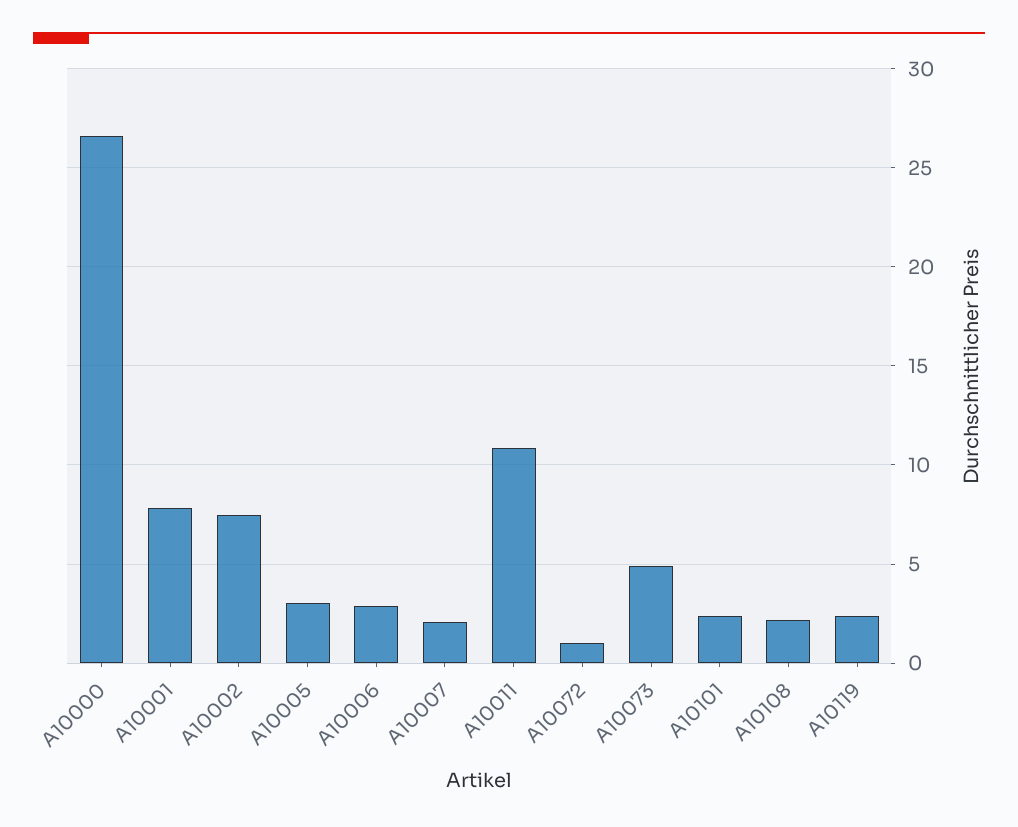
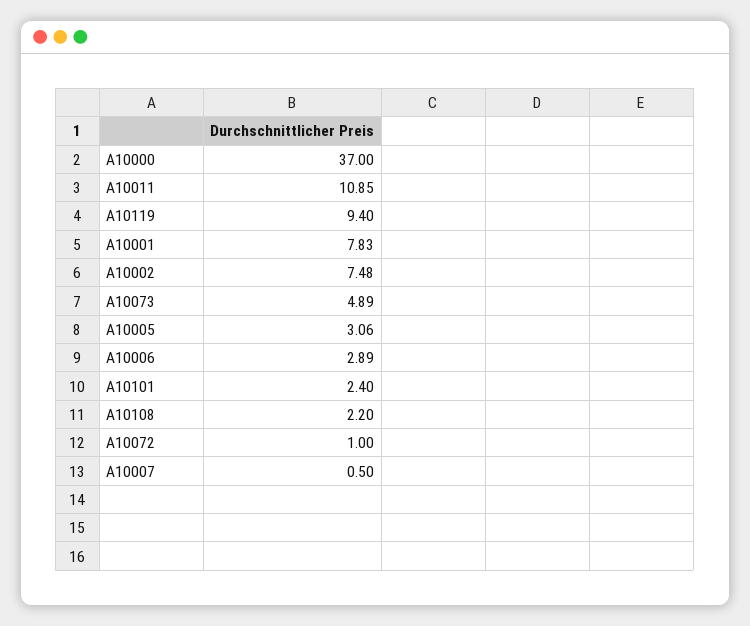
  {
-   "A10000": 26.5,
+   "A10000": 37,
    "A10001": 7.83,
    "A10002": 7.48,
    "A10005": 3.06,
    "A10006": 2.89,
-   "A10007": 2,
+   "A10007": 0.5,
    "A10011": 10.85,
    "A10072": 1,
    "A10073": 4.89,
    "A10101": 2.4,
    "A10108": 2.2,
-   "A10119": 2.5
+   "A10119": 9.4
  }

